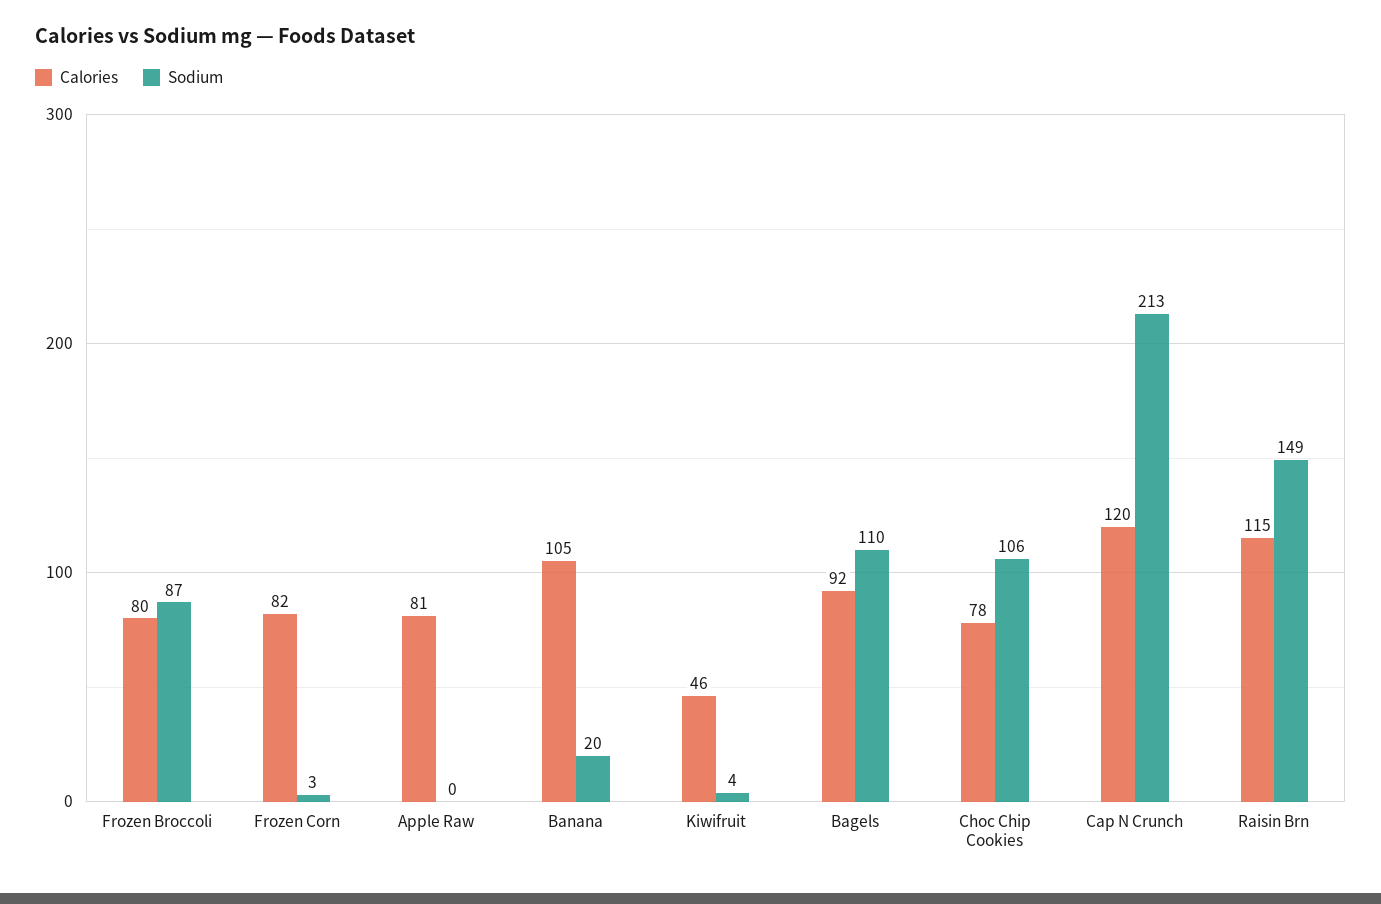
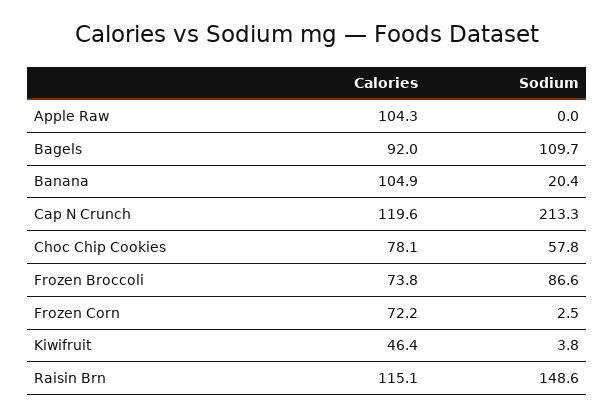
  {
    "Calories": {
-     "Frozen Broccoli": 80,
+     "Frozen Broccoli": 73.8,
-     "Frozen Corn": 82,
+     "Frozen Corn": 72.2,
-     "Apple Raw": 81,
+     "Apple Raw": 104.3,
      "Banana": 104.9,
      "Kiwifruit": 46.4,
      "Bagels": 92,
      "Choc Chip Cookies": 78.1,
      "Cap N Crunch": 119.6,
      "Raisin Brn": 115.1
    },
    "Sodium": {
      "Frozen Broccoli": 86.6,
      "Frozen Corn": 2.5,
      "Apple Raw": 0,
      "Banana": 20.4,
      "Kiwifruit": 3.8,
      "Bagels": 109.7,
-     "Choc Chip Cookies": 106,
+     "Choc Chip Cookies": 57.8,
      "Cap N Crunch": 213.3,
      "Raisin Brn": 148.6
    }
  }

